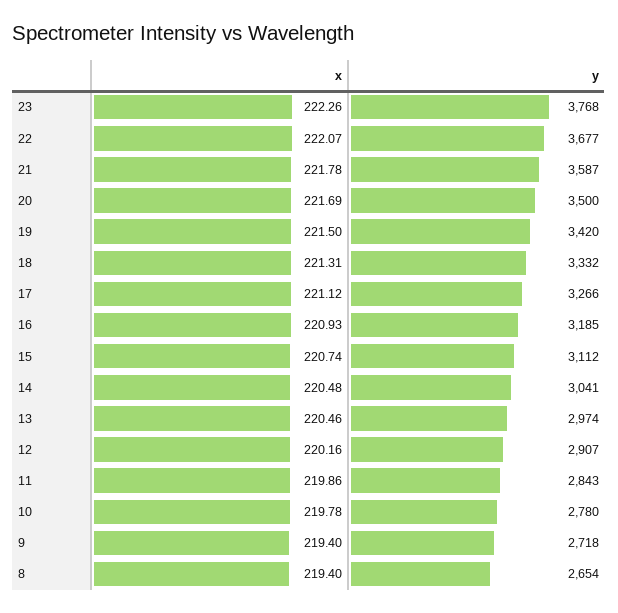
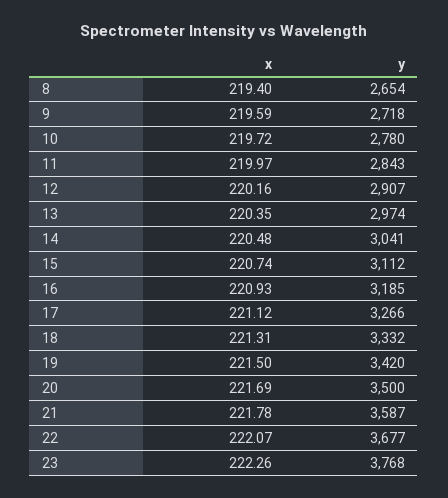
  {
    "x": {
      "23": 222.26,
      "22": 222.07,
      "21": 221.78,
      "20": 221.69,
      "19": 221.5,
      "18": 221.31,
      "17": 221.12,
      "16": 220.93,
      "15": 220.74,
      "14": 220.48,
-     "13": 220.46,
+     "13": 220.35,
      "12": 220.16,
-     "11": 219.86,
+     "11": 219.97,
-     "10": 219.78,
+     "10": 219.72,
-     "9": 219.4,
+     "9": 219.59,
      "8": 219.4
    },
    "y": {
      "23": 3768,
      "22": 3677,
      "21": 3587,
      "20": 3500,
      "19": 3420,
      "18": 3332,
      "17": 3266,
      "16": 3185,
      "15": 3112,
      "14": 3041,
      "13": 2974,
      "12": 2907,
      "11": 2843,
      "10": 2780,
      "9": 2718,
      "8": 2654
    }
  }

